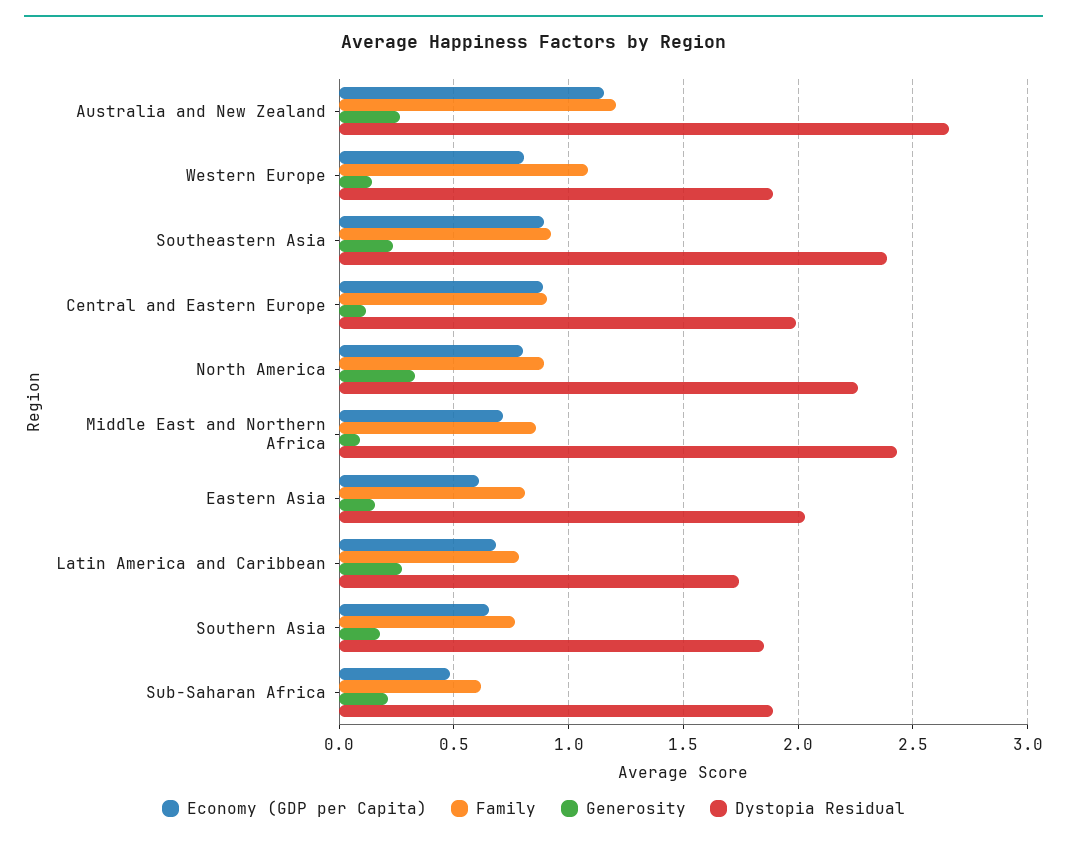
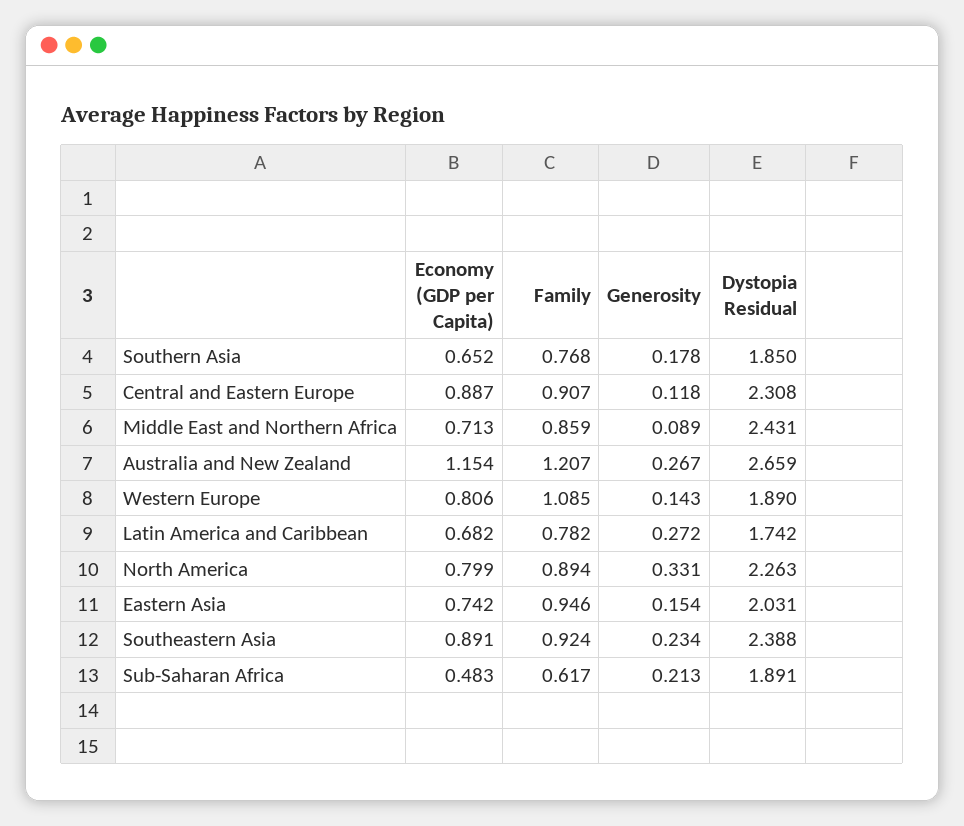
  {
    "Economy (GDP per Capita)": {
      "Australia and New Zealand": 1.154,
      "Western Europe": 0.806,
      "Southeastern Asia": 0.891,
      "Central and Eastern Europe": 0.887,
      "North America": 0.799,
      "Middle East and Northern Africa": 0.713,
-     "Eastern Asia": 0.6,
+     "Eastern Asia": 0.742,
      "Latin America and Caribbean": 0.682,
      "Southern Asia": 0.652,
      "Sub-Saharan Africa": 0.483
    },
    "Family": {
      "Australia and New Zealand": 1.207,
      "Western Europe": 1.085,
      "Southeastern Asia": 0.924,
      "Central and Eastern Europe": 0.907,
      "North America": 0.894,
      "Middle East and Northern Africa": 0.859,
-     "Eastern Asia": 0.8,
+     "Eastern Asia": 0.946,
      "Latin America and Caribbean": 0.782,
      "Southern Asia": 0.768,
      "Sub-Saharan Africa": 0.617
    },
    "Generosity": {
      "Australia and New Zealand": 0.267,
      "Western Europe": 0.143,
      "Southeastern Asia": 0.234,
      "Central and Eastern Europe": 0.118,
      "North America": 0.331,
      "Middle East and Northern Africa": 0.089,
      "Eastern Asia": 0.154,
      "Latin America and Caribbean": 0.272,
      "Southern Asia": 0.178,
      "Sub-Saharan Africa": 0.213
    },
    "Dystopia Residual": {
      "Australia and New Zealand": 2.659,
      "Western Europe": 1.89,
      "Southeastern Asia": 2.388,
-     "Central and Eastern Europe": 2,
+     "Central and Eastern Europe": 2.308,
      "North America": 2.263,
      "Middle East and Northern Africa": 2.431,
      "Eastern Asia": 2.031,
      "Latin America and Caribbean": 1.742,
      "Southern Asia": 1.85,
      "Sub-Saharan Africa": 1.891
    }
  }

